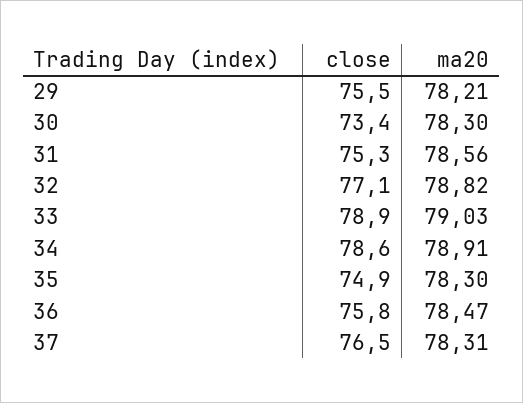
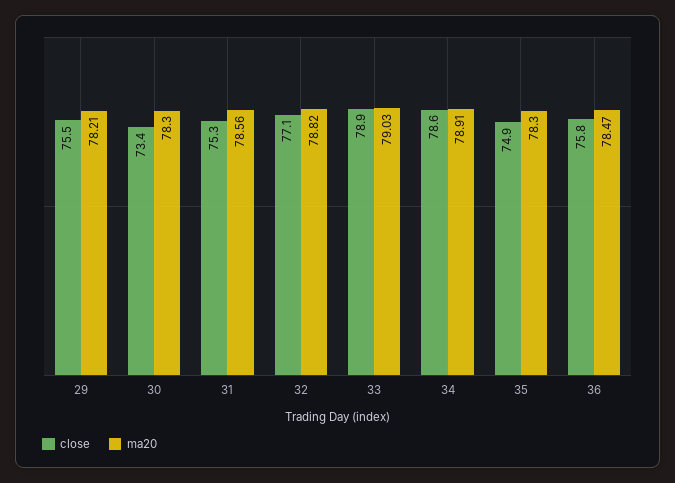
  {
    "close": {
      "29": 75.5,
      "30": 73.4,
      "31": 75.3,
      "32": 77.1,
      "33": 78.9,
      "34": 78.6,
      "35": 74.9,
-     "36": 75.8,
+     "36": 75.8
-     "37": 76.5
    },
    "ma20": {
      "29": 78.21,
      "30": 78.3,
      "31": 78.56,
      "32": 78.82,
      "33": 79.03,
      "34": 78.91,
      "35": 78.3,
-     "36": 78.47,
+     "36": 78.47
-     "37": 78.31
    }
  }

